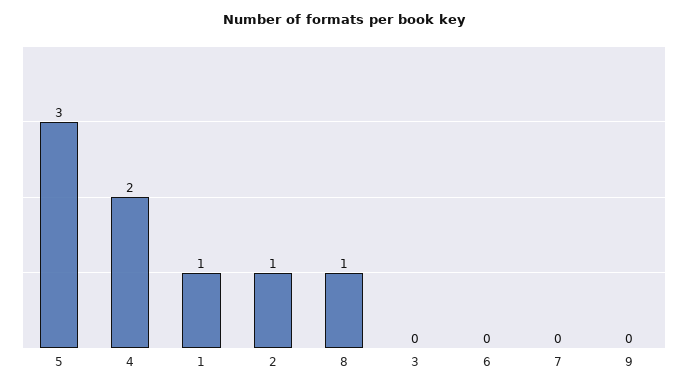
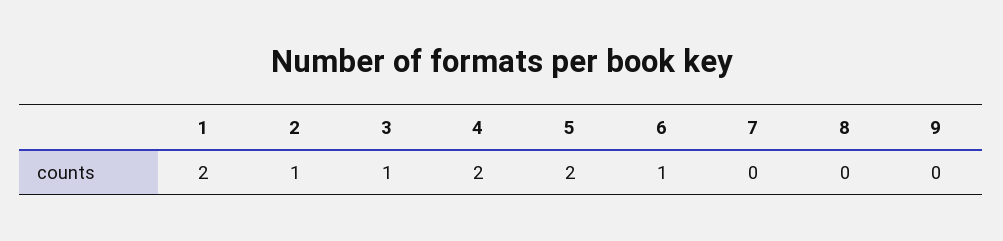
  {
-   "5": 3,
+   "5": 2,
    "4": 2,
-   "1": 1,
+   "1": 2,
    "2": 1,
-   "8": 1,
+   "8": 0,
-   "3": 0,
+   "3": 1,
-   "6": 0,
+   "6": 1,
    "7": 0,
    "9": 0
  }

